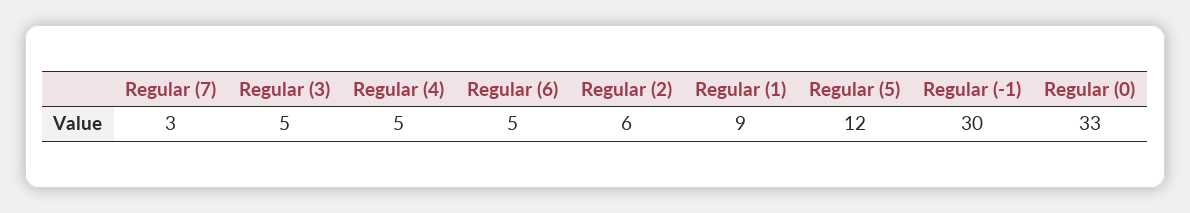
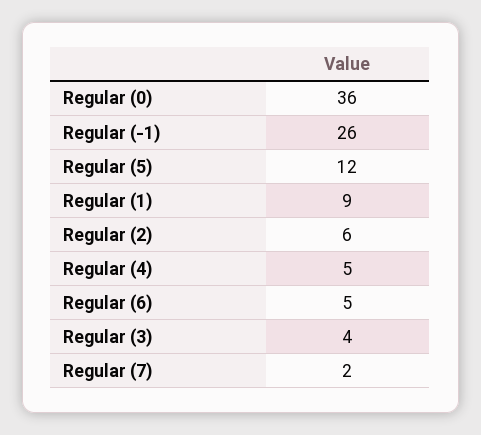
  {
-   "Regular (7)": 3,
+   "Regular (7)": 2,
-   "Regular (3)": 5,
+   "Regular (3)": 4,
    "Regular (4)": 5,
    "Regular (6)": 5,
    "Regular (2)": 6,
    "Regular (1)": 9,
    "Regular (5)": 12,
-   "Regular (-1)": 30,
+   "Regular (-1)": 26,
-   "Regular (0)": 33
+   "Regular (0)": 36
  }

